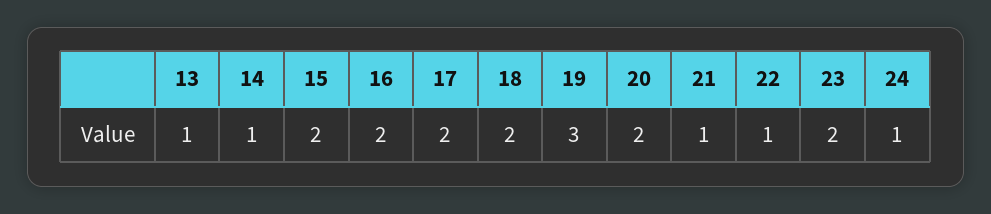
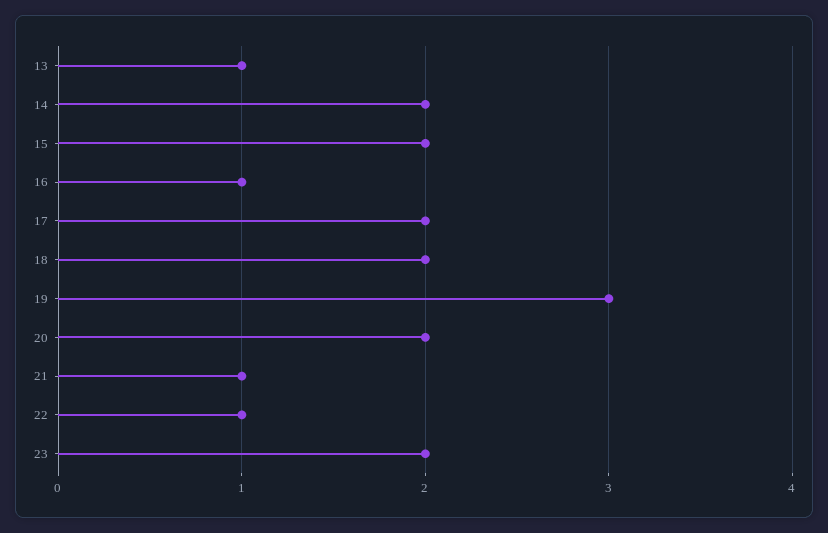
  {
    "13": 1,
-   "14": 1,
+   "14": 2,
    "15": 2,
-   "16": 2,
+   "16": 1,
    "17": 2,
    "18": 2,
    "19": 3,
    "20": 2,
    "21": 1,
    "22": 1,
-   "23": 2,
+   "23": 2
-   "24": 1
  }

